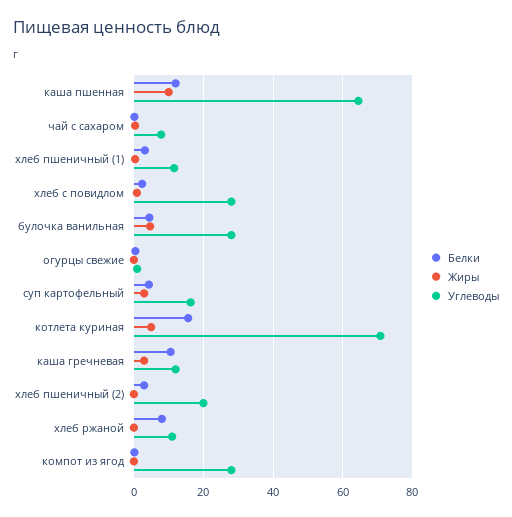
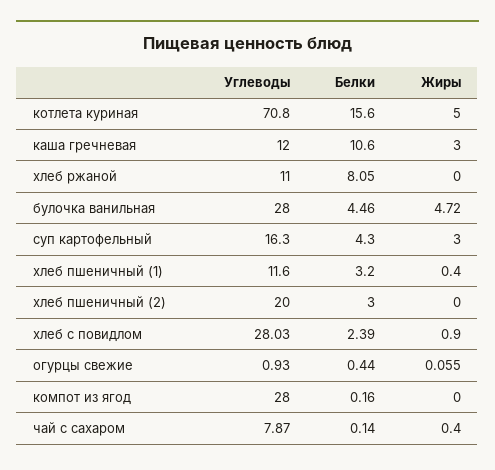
  {
    "Белки": {
-     "каша пшенная": 12,
      "чай с сахаром": 0.14,
      "хлеб пшеничный (1)": 3.2,
      "хлеб с повидлом": 2.39,
      "булочка ванильная": 4.46,
      "огурцы свежие": 0.44,
      "суп картофельный": 4.3,
      "котлета куриная": 15.6,
      "каша гречневая": 10.6,
      "хлеб пшеничный (2)": 3,
      "хлеб ржаной": 8.05,
      "компот из ягод": 0.16
    },
    "Жиры": {
-     "каша пшенная": 10,
      "чай с сахаром": 0.4,
      "хлеб пшеничный (1)": 0.4,
      "хлеб с повидлом": 0.9,
      "булочка ванильная": 4.72,
      "огурцы свежие": 0.055,
      "суп картофельный": 3,
      "котлета куриная": 5,
      "каша гречневая": 3,
      "хлеб пшеничный (2)": 0,
      "хлеб ржаной": 0,
      "компот из ягод": 0
    },
    "Углеводы": {
-     "каша пшенная": 64,
      "чай с сахаром": 7.87,
      "хлеб пшеничный (1)": 11.6,
      "хлеб с повидлом": 28.03,
      "булочка ванильная": 28,
      "огурцы свежие": 0.93,
      "суп картофельный": 16.3,
      "котлета куриная": 70.8,
      "каша гречневая": 12,
      "хлеб пшеничный (2)": 20,
      "хлеб ржаной": 11,
      "компот из ягод": 28
    }
  }

